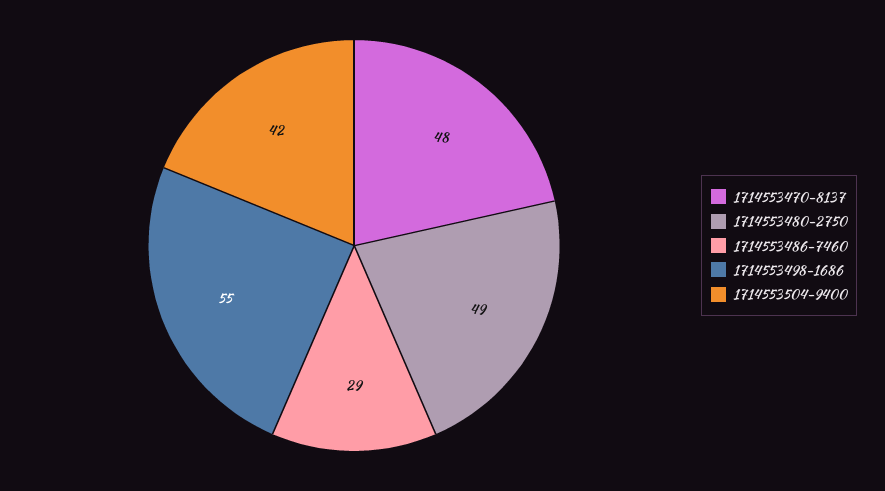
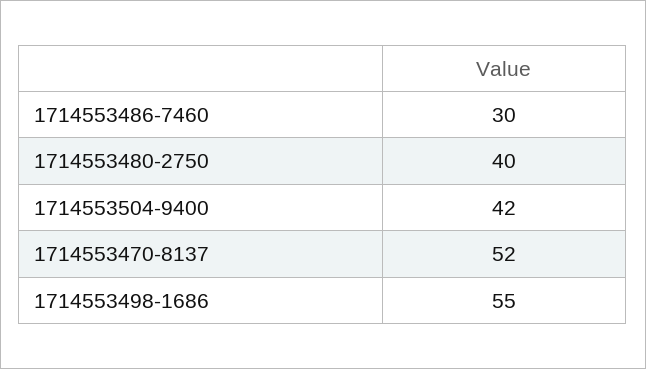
  {
-   "1714553470-8137": 48,
+   "1714553470-8137": 52,
-   "1714553480-2750": 49,
+   "1714553480-2750": 40,
-   "1714553486-7460": 29,
+   "1714553486-7460": 30,
    "1714553498-1686": 55,
    "1714553504-9400": 42
  }

